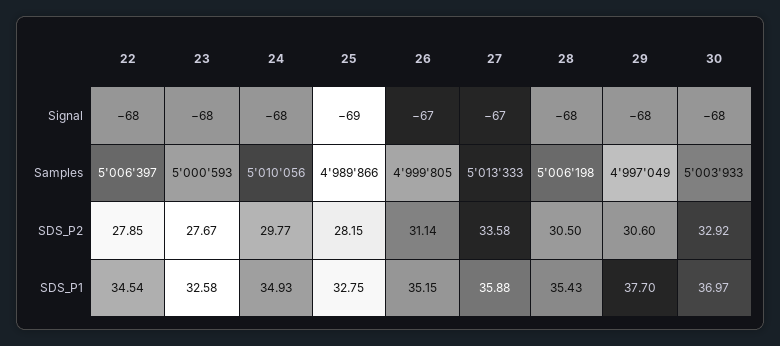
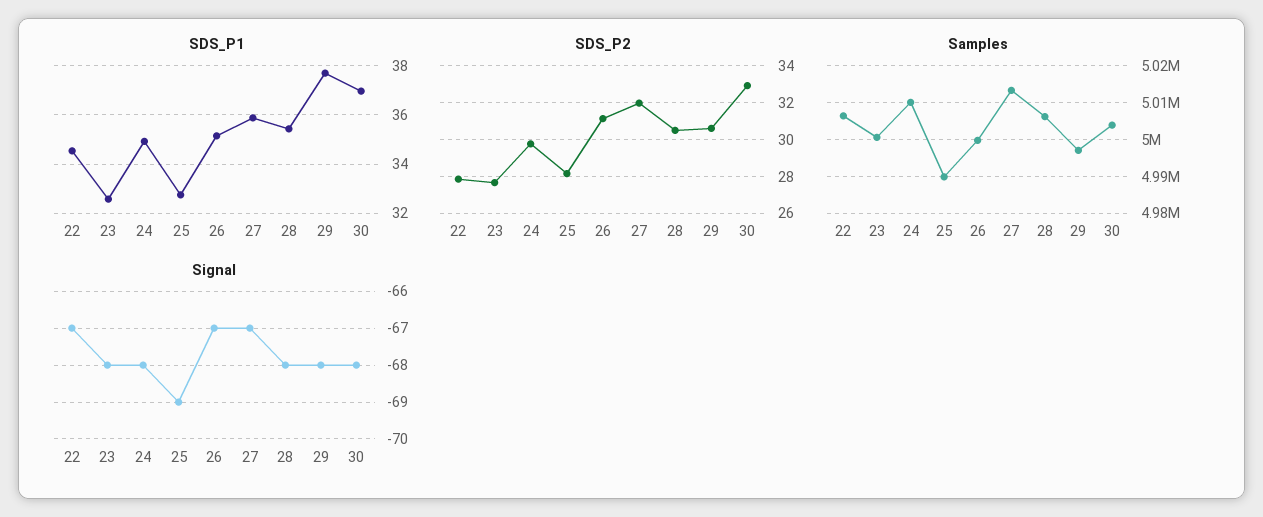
  {
    "Signal": {
-     "22": -68,
+     "22": -67,
      "23": -68,
      "24": -68,
      "25": -69,
      "26": -67,
      "27": -67,
      "28": -68,
      "29": -68,
      "30": -68
    },
    "Samples": {
      "22": 5006397,
      "23": 5000593,
      "24": 5010056,
      "25": 4989866,
      "26": 4999805,
      "27": 5013333,
      "28": 5006198,
      "29": 4997049,
      "30": 5003933
    },
    "SDS_P2": {
      "22": 27.85,
      "23": 27.67,
      "24": 29.77,
      "25": 28.15,
      "26": 31.14,
-     "27": 33.58,
+     "27": 32,
      "28": 30.5,
      "29": 30.6,
      "30": 32.92
    },
    "SDS_P1": {
      "22": 34.54,
      "23": 32.58,
      "24": 34.93,
      "25": 32.75,
      "26": 35.15,
      "27": 35.88,
      "28": 35.43,
      "29": 37.7,
      "30": 36.97
    }
  }

